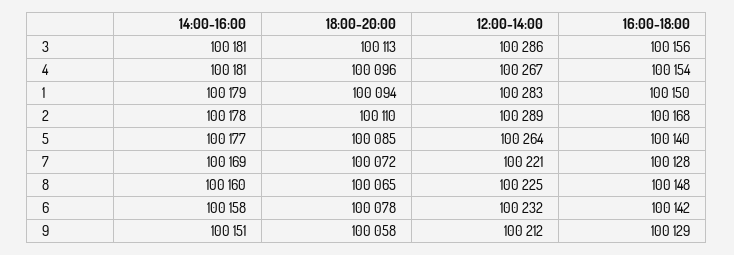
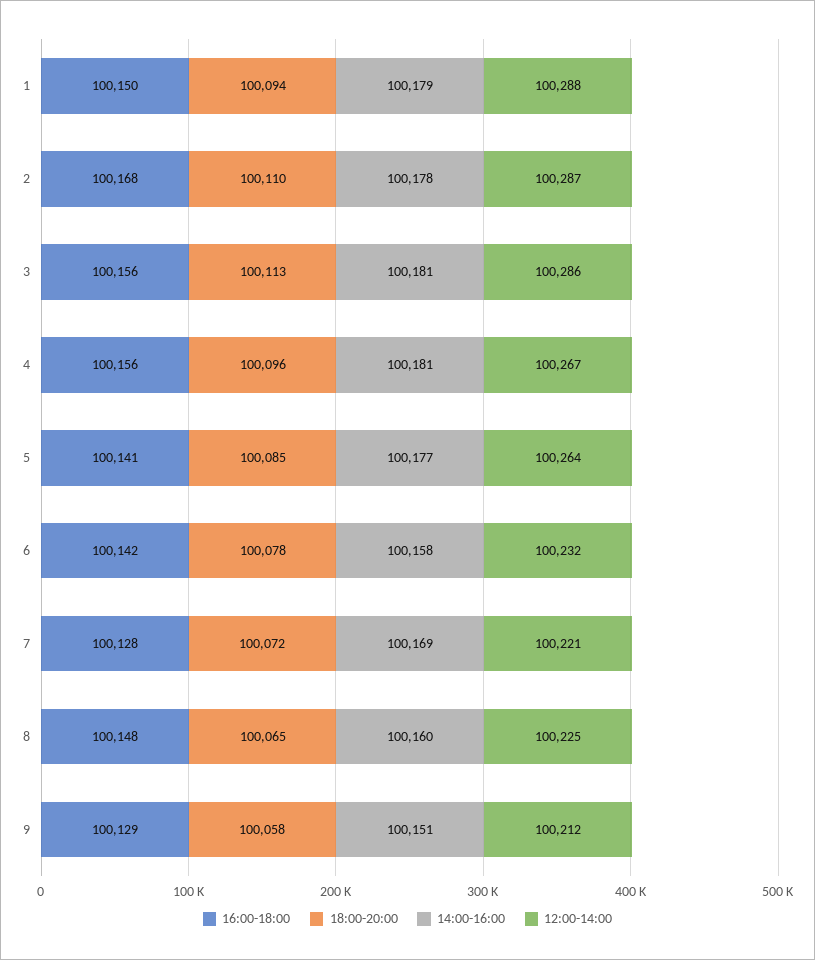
  {
    "14:00-16:00": {
      "3": 100181,
      "4": 100181,
      "1": 100179,
      "2": 100178,
      "5": 100177,
      "7": 100169,
      "8": 100160,
      "6": 100158,
      "9": 100151
    },
    "18:00-20:00": {
      "3": 100113,
      "4": 100096,
      "1": 100094,
      "2": 100110,
      "5": 100085,
      "7": 100072,
      "8": 100065,
      "6": 100078,
      "9": 100058
    },
    "12:00-14:00": {
      "3": 100286,
      "4": 100267,
-     "1": 100283,
+     "1": 100288,
-     "2": 100289,
+     "2": 100287,
      "5": 100264,
      "7": 100221,
      "8": 100225,
      "6": 100232,
      "9": 100212
    },
    "16:00-18:00": {
      "3": 100156,
-     "4": 100154,
+     "4": 100156,
      "1": 100150,
      "2": 100168,
-     "5": 100140,
+     "5": 100141,
      "7": 100128,
      "8": 100148,
      "6": 100142,
      "9": 100129
    }
  }

